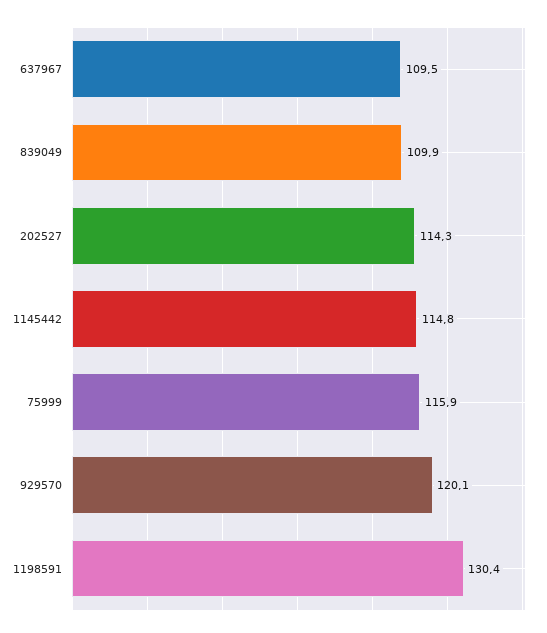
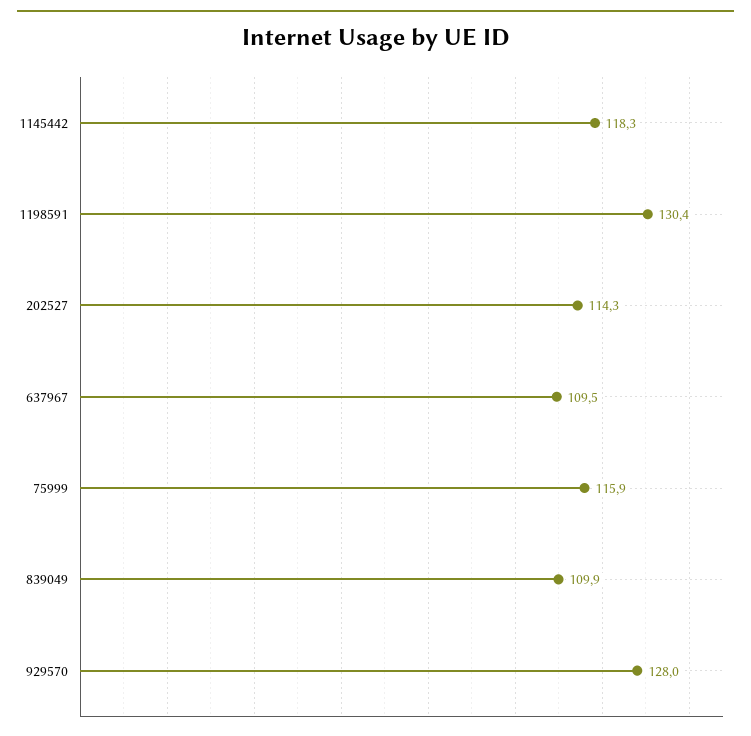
  {
    "637967": 109.5,
    "839049": 109.9,
    "202527": 114.3,
-   "1145442": 114.8,
+   "1145442": 118.3,
    "75999": 115.9,
-   "929570": 120.1,
+   "929570": 128,
    "1198591": 130.4
  }

